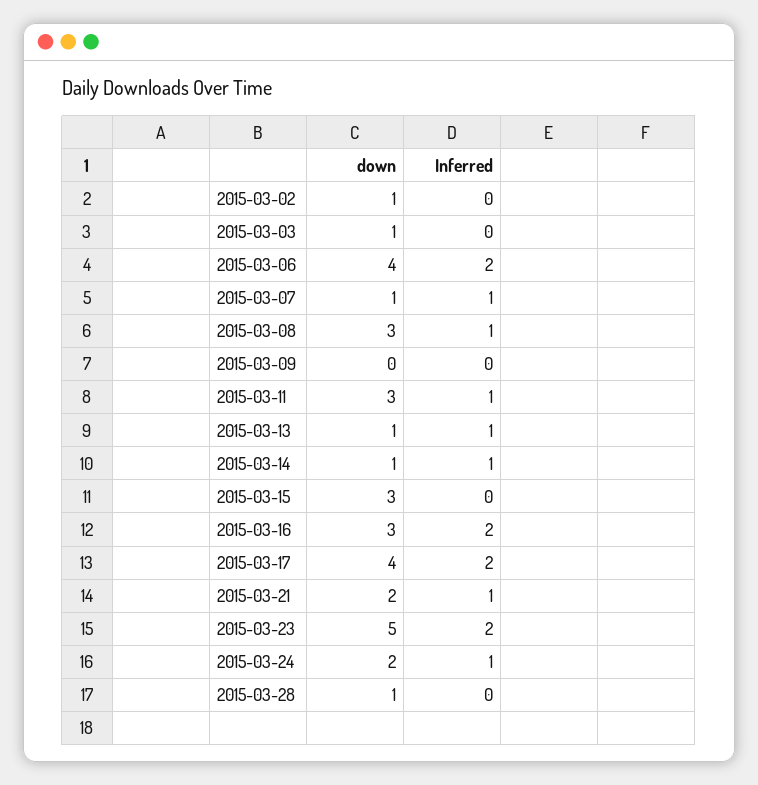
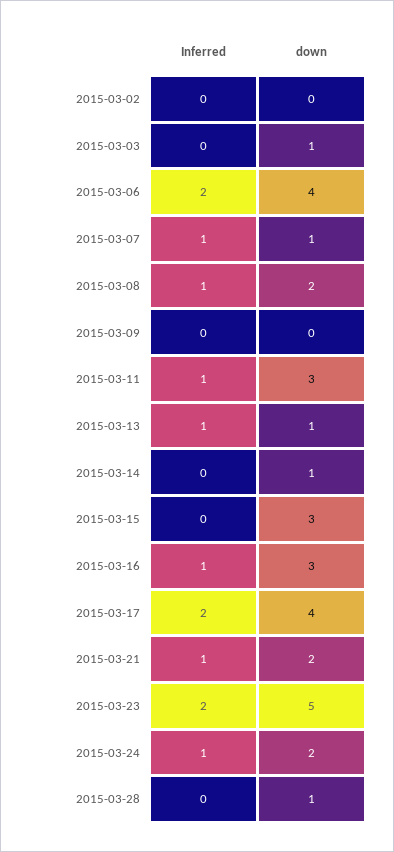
  {
    "down": {
-     "2015-03-02": 1,
+     "2015-03-02": 0,
      "2015-03-03": 1,
      "2015-03-06": 4,
      "2015-03-07": 1,
-     "2015-03-08": 3,
+     "2015-03-08": 2,
      "2015-03-09": 0,
      "2015-03-11": 3,
      "2015-03-13": 1,
      "2015-03-14": 1,
      "2015-03-15": 3,
      "2015-03-16": 3,
      "2015-03-17": 4,
      "2015-03-21": 2,
      "2015-03-23": 5,
      "2015-03-24": 2,
      "2015-03-28": 1
    },
    "Inferred": {
      "2015-03-02": 0,
      "2015-03-03": 0,
      "2015-03-06": 2,
      "2015-03-07": 1,
      "2015-03-08": 1,
      "2015-03-09": 0,
      "2015-03-11": 1,
      "2015-03-13": 1,
-     "2015-03-14": 1,
+     "2015-03-14": 0,
      "2015-03-15": 0,
-     "2015-03-16": 2,
+     "2015-03-16": 1,
      "2015-03-17": 2,
      "2015-03-21": 1,
      "2015-03-23": 2,
      "2015-03-24": 1,
      "2015-03-28": 0
    }
  }

